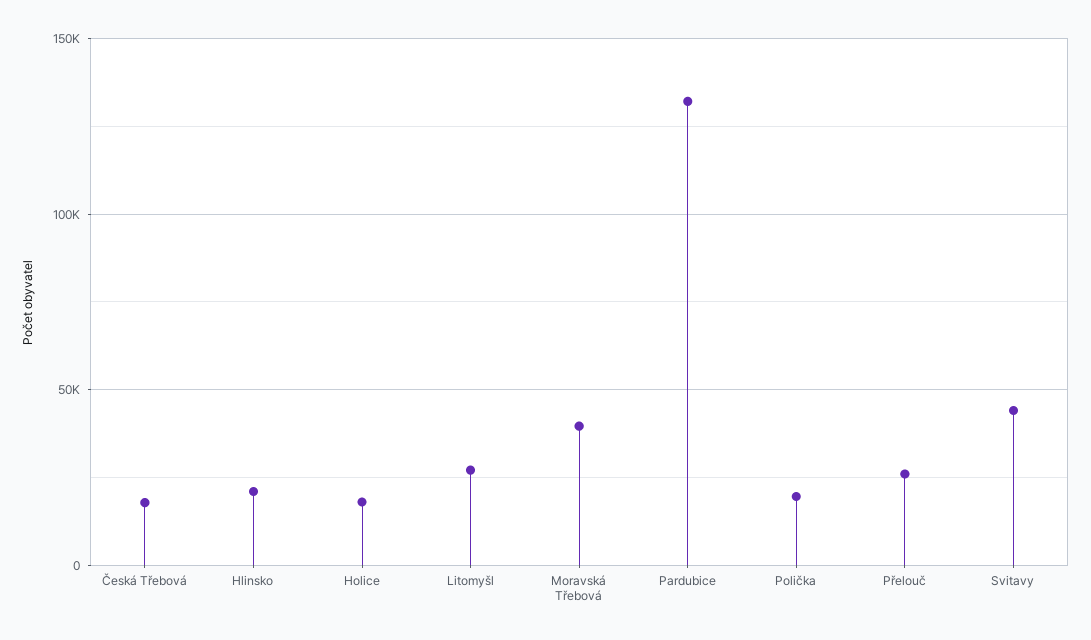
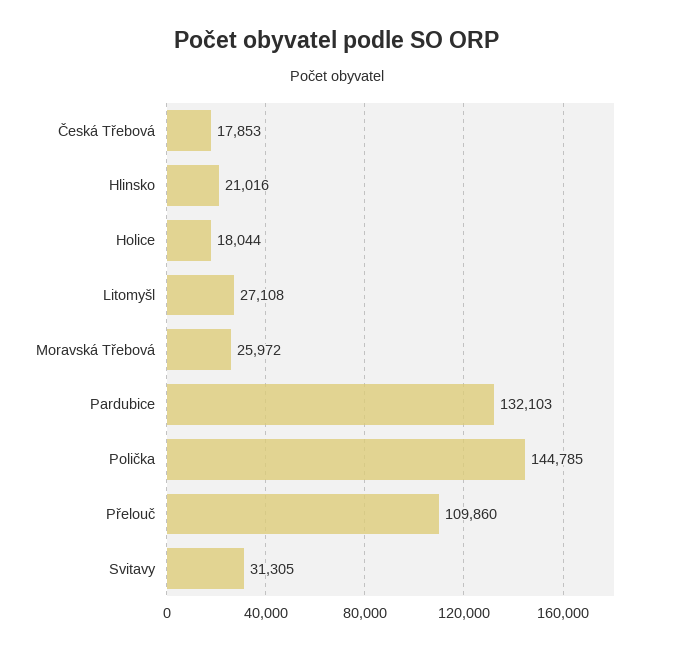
  {
    "Česká Třebová": 17853,
    "Hlinsko": 21016,
    "Holice": 18044,
    "Litomyšl": 27108,
-   "Moravská Třebová": 40000,
+   "Moravská Třebová": 25972,
    "Pardubice": 132103,
-   "Polička": 20000,
+   "Polička": 144785,
-   "Přelouč": 25000,
+   "Přelouč": 109860,
-   "Svitavy": 45000
+   "Svitavy": 31305
  }

